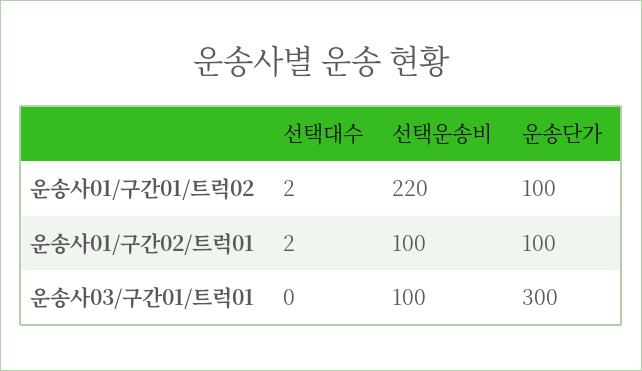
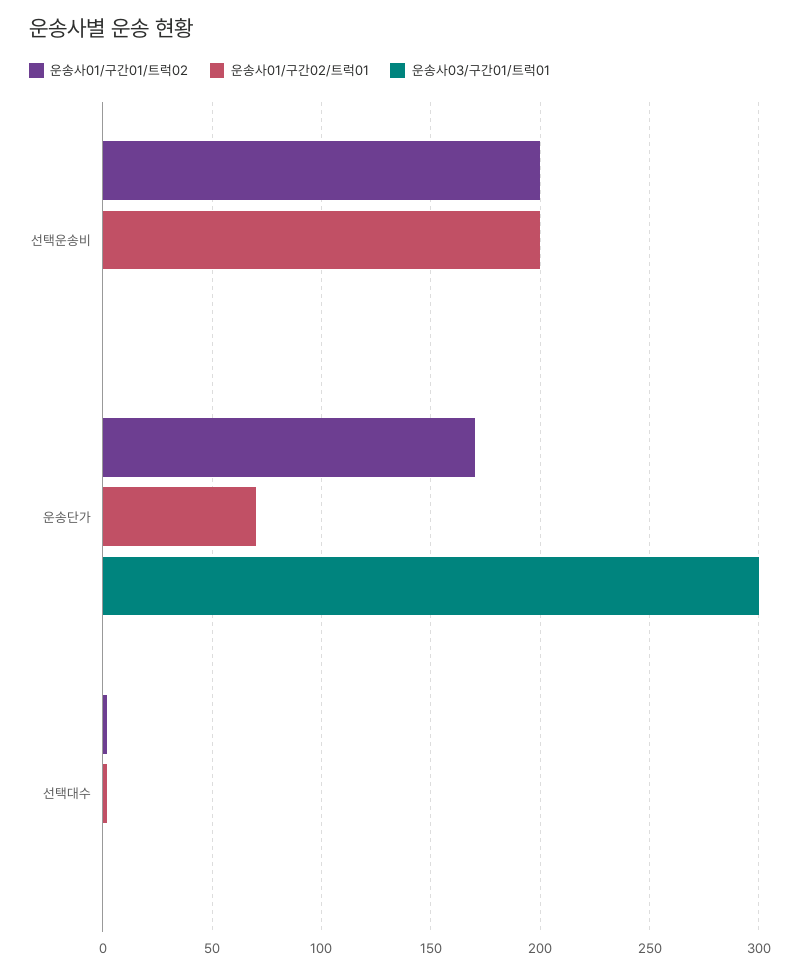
  {
    "운송사01/구간01/트럭02": {
      "선택대수": 2,
-     "선택운송비": 220,
+     "선택운송비": 200,
-     "운송단가": 100
+     "운송단가": 170
    },
    "운송사01/구간02/트럭01": {
      "선택대수": 2,
-     "선택운송비": 100,
+     "선택운송비": 200,
-     "운송단가": 100
+     "운송단가": 70
    },
    "운송사03/구간01/트럭01": {
      "선택대수": 0,
-     "선택운송비": 100,
+     "선택운송비": 0,
      "운송단가": 300
    }
  }

